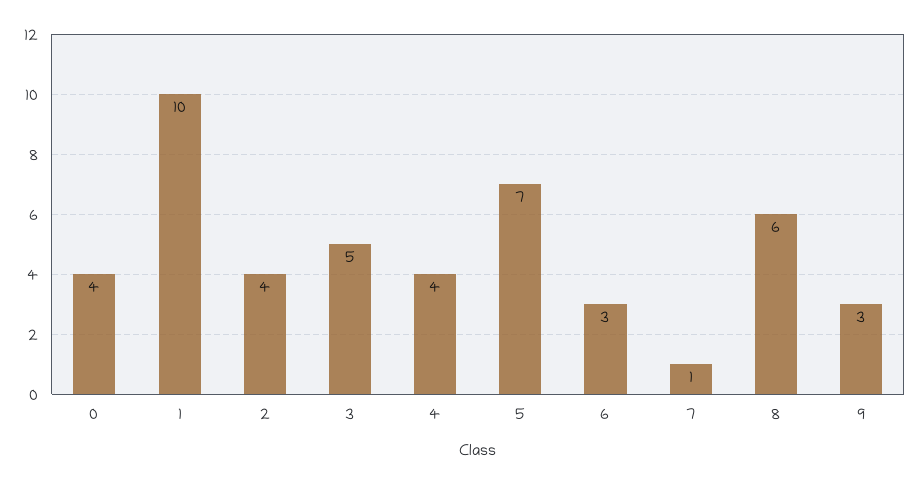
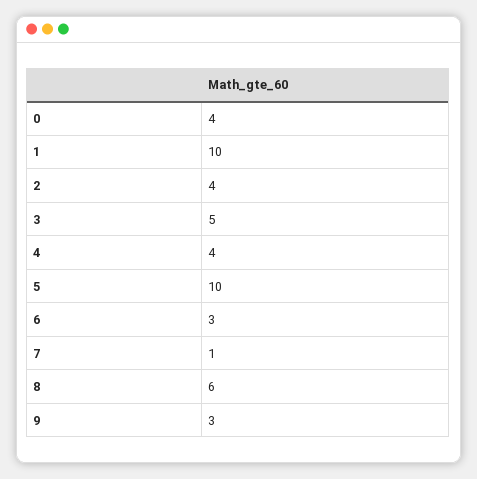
  {
    "0": 4,
    "1": 10,
    "2": 4,
    "3": 5,
    "4": 4,
-   "5": 7,
+   "5": 10,
    "6": 3,
    "7": 1,
    "8": 6,
    "9": 3
  }

